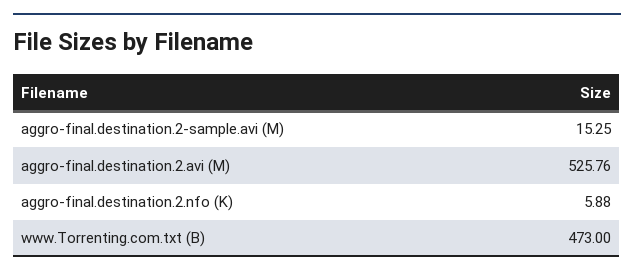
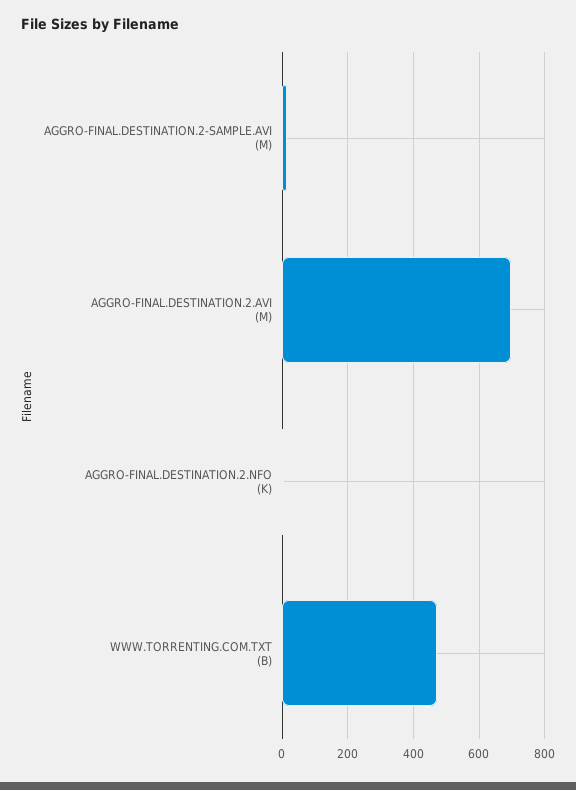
  {
    "aggro-final.destination.2-sample.avi (M)": 15.25,
-   "aggro-final.destination.2.avi (M)": 525.76,
+   "aggro-final.destination.2.avi (M)": 700,
    "aggro-final.destination.2.nfo (K)": 5.88,
    "www.Torrenting.com.txt (B)": 473
  }

